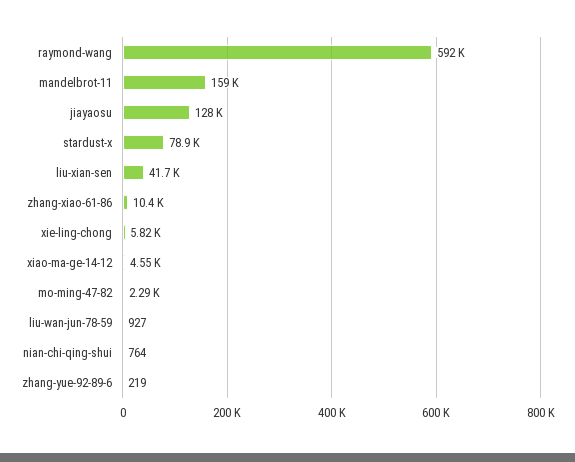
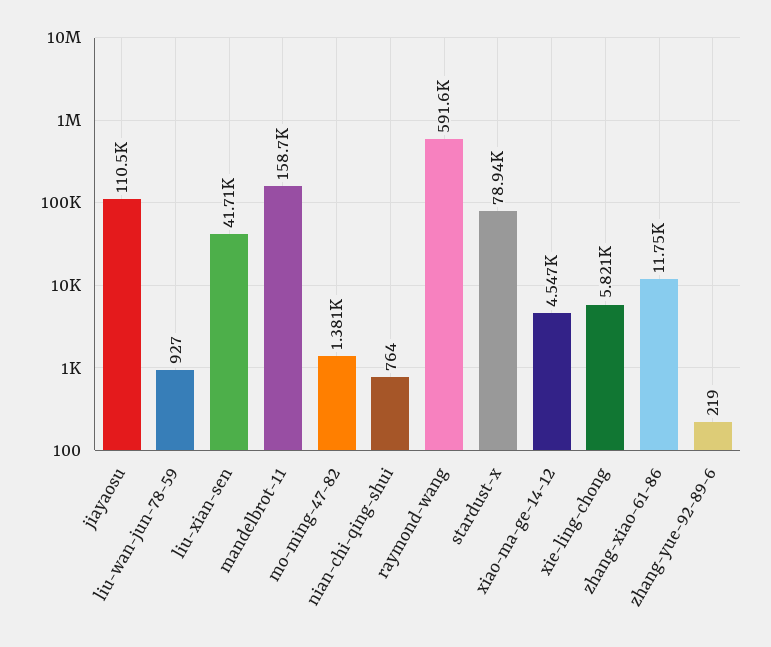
  {
    "raymond-wang": 591600,
    "mandelbrot-11": 158700,
-   "jiayaosu": 128000,
+   "jiayaosu": 110500,
    "stardust-x": 78940,
    "liu-xian-sen": 41710,
-   "zhang-xiao-61-86": 10400,
+   "zhang-xiao-61-86": 11750,
    "xie-ling-chong": 5821,
    "xiao-ma-ge-14-12": 4547,
-   "mo-ming-47-82": 2290,
+   "mo-ming-47-82": 1381,
    "liu-wan-jun-78-59": 927,
    "nian-chi-qing-shui": 764,
    "zhang-yue-92-89-6": 219
  }

